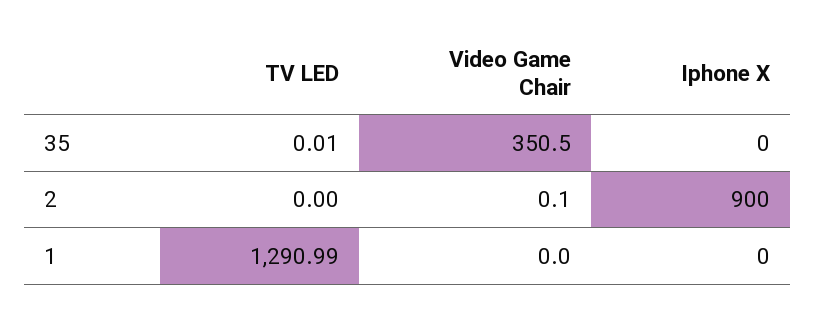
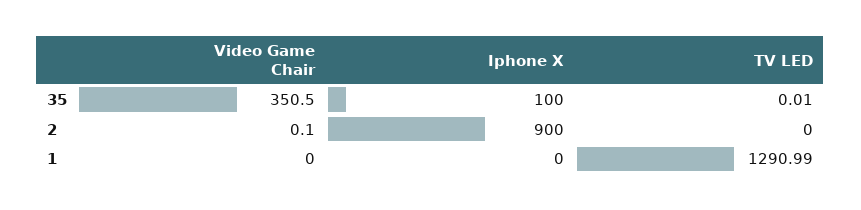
  {
    "TV LED": {
      "35": 0.01,
      "2": 0,
      "1": 1290.99
    },
    "Video Game Chair": {
      "35": 350.5,
      "2": 0.1,
      "1": 0
    },
    "Iphone X": {
-     "35": 0,
+     "35": 100,
      "2": 900,
      "1": 0
    }
  }

